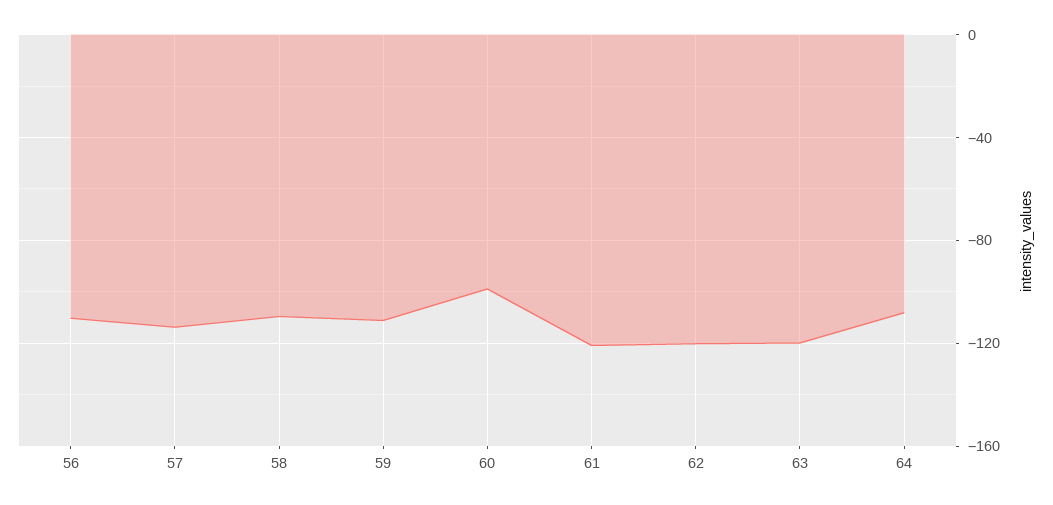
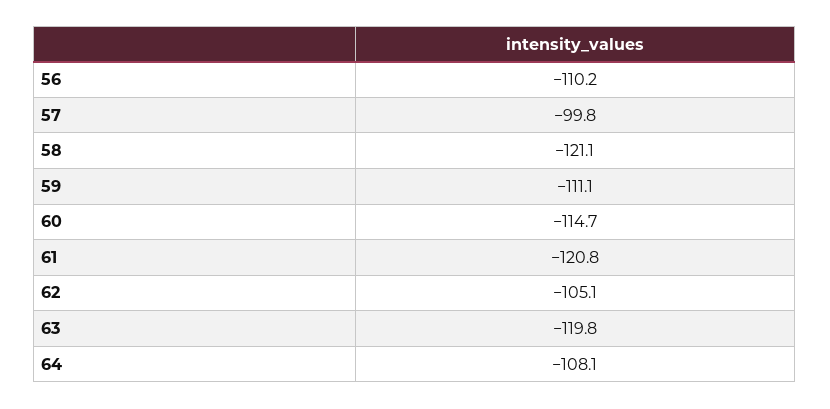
  {
    "56": -110.2,
-   "57": -115,
+   "57": -99.8,
-   "58": -110,
+   "58": -121.1,
    "59": -111.1,
-   "60": -100,
+   "60": -114.7,
    "61": -120.8,
-   "62": -120,
+   "62": -105.1,
    "63": -119.8,
    "64": -108.1
  }

